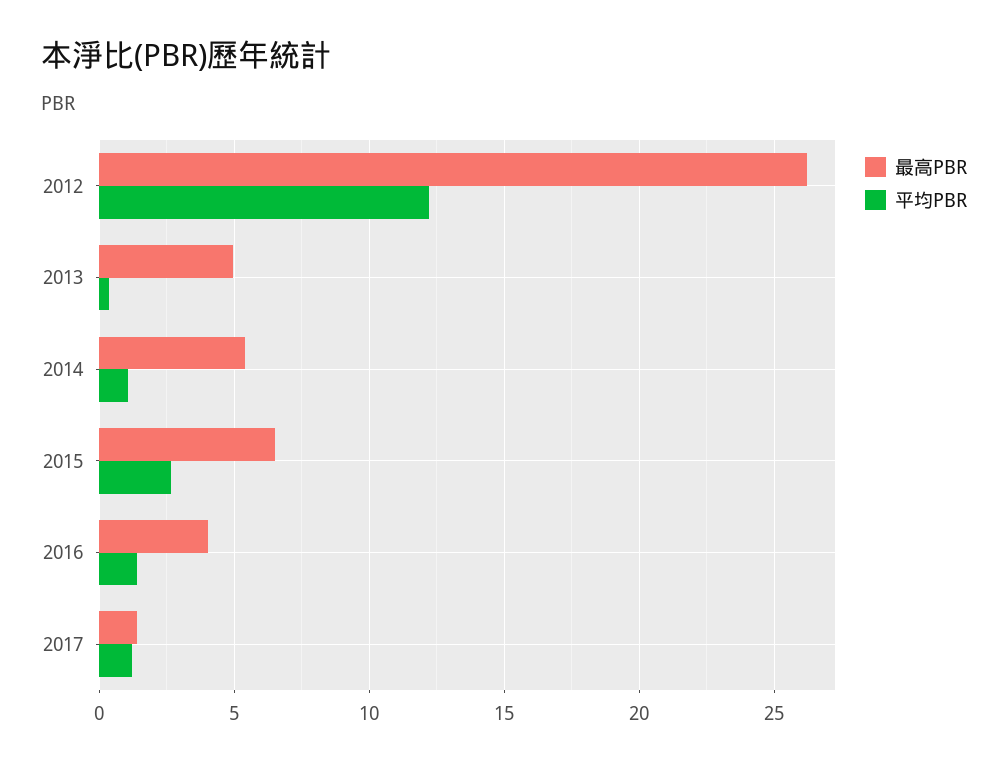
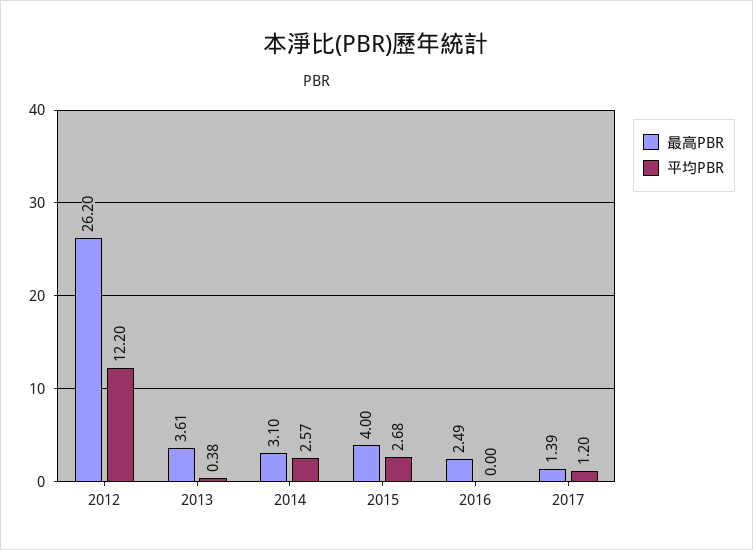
  {
    "最高PBR": {
      "2012": 26.2,
-     "2013": 5,
+     "2013": 3.61,
-     "2014": 5.5,
+     "2014": 3.1,
-     "2015": 6.5,
+     "2015": 4,
-     "2016": 4,
+     "2016": 2.49,
      "2017": 1.39
    },
    "平均PBR": {
      "2012": 12.2,
      "2013": 0.38,
-     "2014": 1,
+     "2014": 2.57,
      "2015": 2.68,
-     "2016": 1.5,
+     "2016": 0,
      "2017": 1.2
    }
  }

